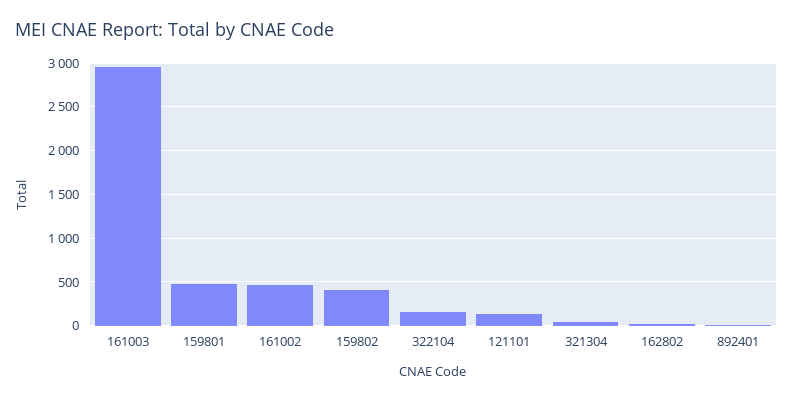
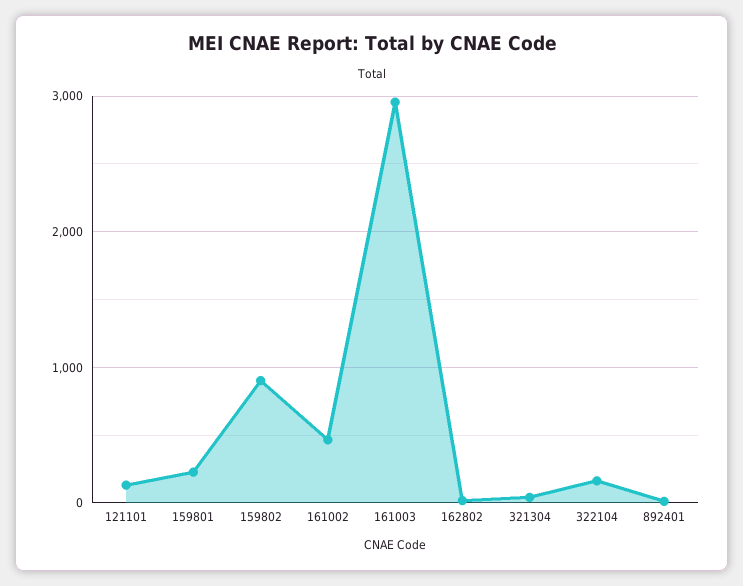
  {
    "161003": 3000,
-   "159801": 500,
+   "159801": 200,
    "161002": 500,
-   "159802": 400,
+   "159802": 900,
    "322104": 200,
    "121101": 100,
    "321304": 0,
    "162802": 0,
    "892401": 0
  }

